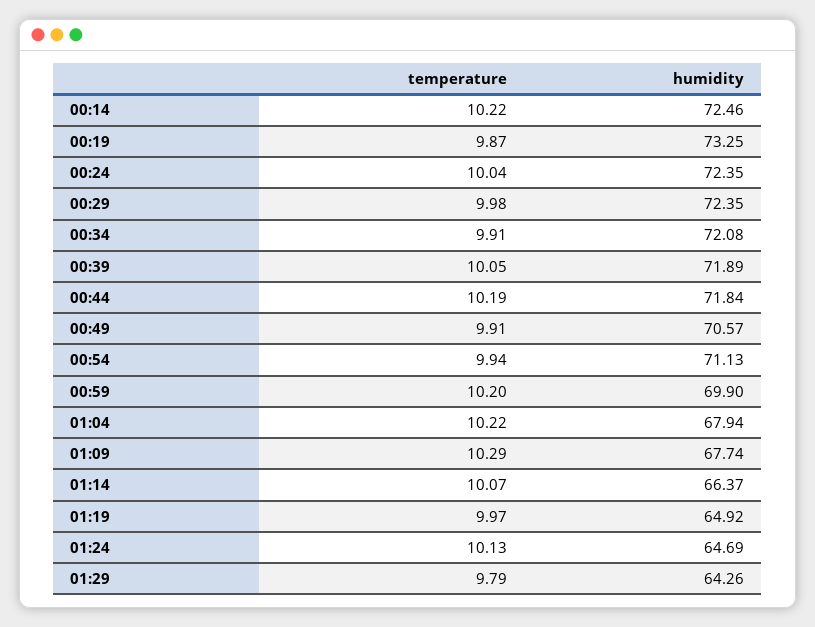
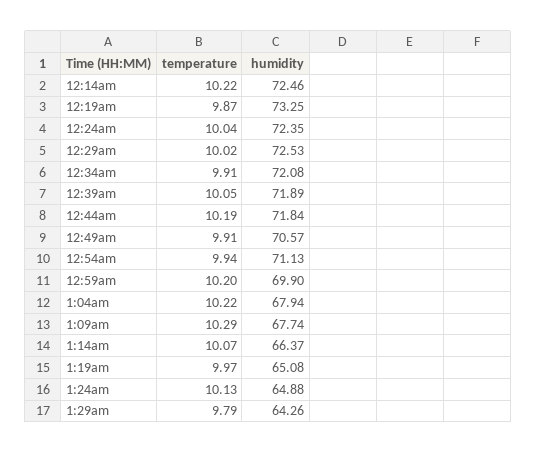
  {
    "temperature": {
      "00:14": 10.22,
      "00:19": 9.87,
      "00:24": 10.04,
-     "00:29": 9.98,
+     "00:29": 10.02,
      "00:34": 9.91,
      "00:39": 10.05,
      "00:44": 10.19,
      "00:49": 9.91,
      "00:54": 9.94,
      "00:59": 10.2,
      "01:04": 10.22,
      "01:09": 10.29,
      "01:14": 10.07,
      "01:19": 9.97,
      "01:24": 10.13,
      "01:29": 9.79
    },
    "humidity": {
      "00:14": 72.46,
      "00:19": 73.25,
      "00:24": 72.35,
-     "00:29": 72.35,
+     "00:29": 72.53,
      "00:34": 72.08,
      "00:39": 71.89,
      "00:44": 71.84,
      "00:49": 70.57,
      "00:54": 71.13,
      "00:59": 69.9,
      "01:04": 67.94,
      "01:09": 67.74,
      "01:14": 66.37,
-     "01:19": 64.92,
+     "01:19": 65.08,
-     "01:24": 64.69,
+     "01:24": 64.88,
      "01:29": 64.26
    }
  }

